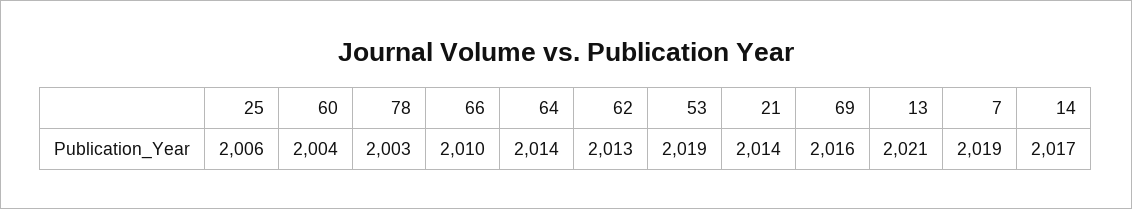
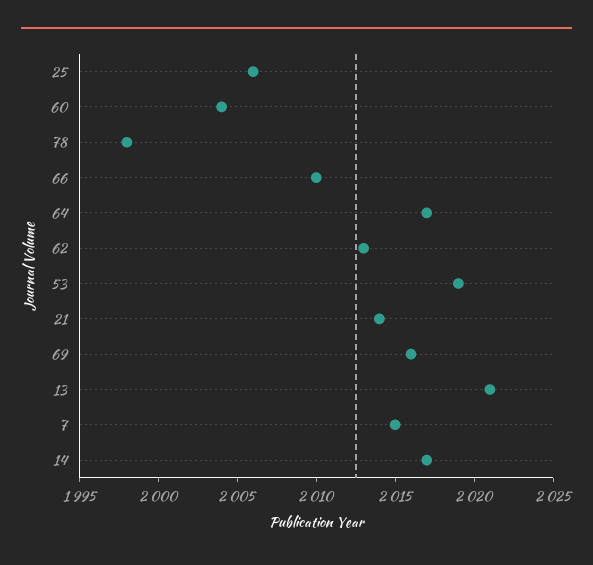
  {
    "25": 2006,
    "60": 2004,
-   "78": 2003,
+   "78": 1998,
    "66": 2010,
-   "64": 2014,
+   "64": 2017,
    "62": 2013,
    "53": 2019,
    "21": 2014,
    "69": 2016,
    "13": 2021,
-   "7": 2019,
+   "7": 2015,
    "14": 2017
  }

